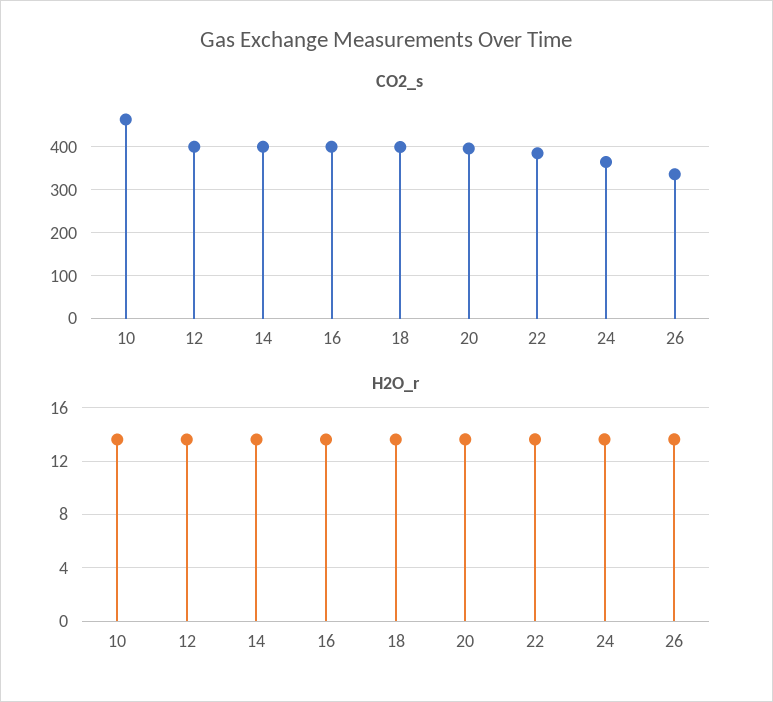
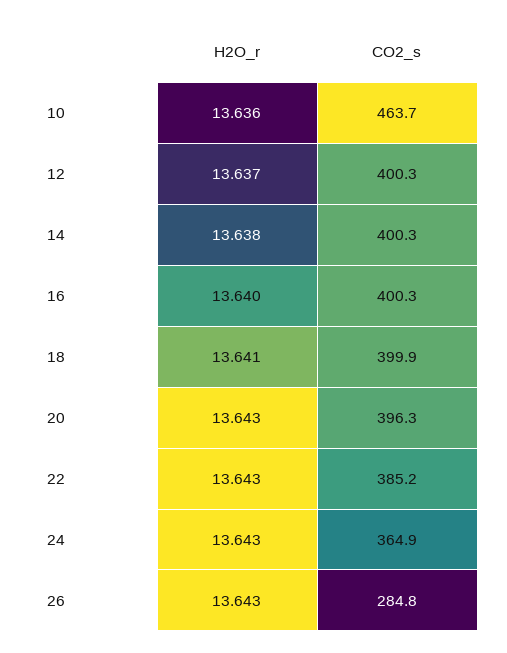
  {
    "CO2_s": {
      "10": 463.7,
      "12": 400.3,
      "14": 400.3,
      "16": 400.3,
      "18": 399.9,
      "20": 396.3,
      "22": 385.2,
      "24": 364.9,
-     "26": 340
+     "26": 284.8
    },
    "H2O_r": {
      "10": 13.636,
      "12": 13.637,
      "14": 13.638,
      "16": 13.64,
      "18": 13.641,
      "20": 13.643,
      "22": 13.643,
      "24": 13.643,
      "26": 13.643
    }
  }

